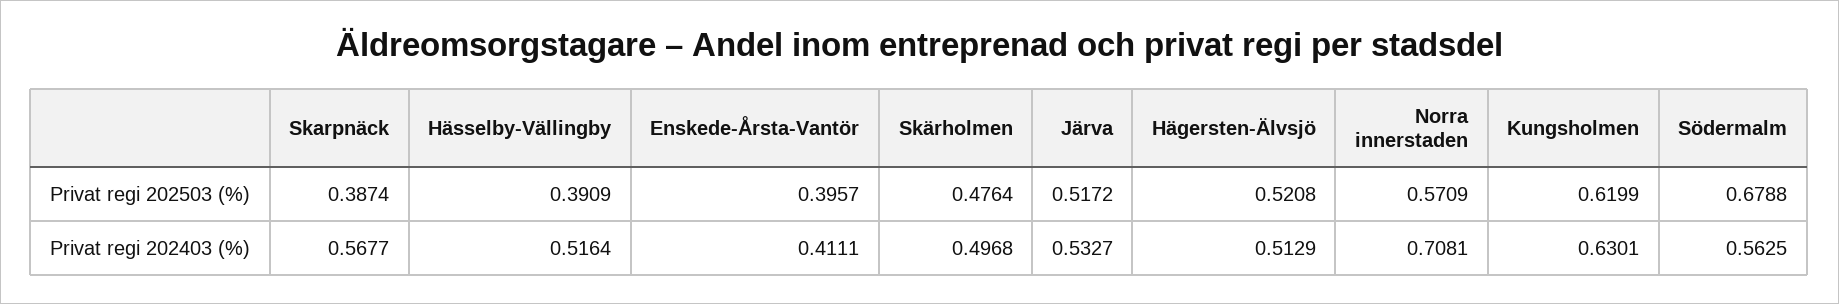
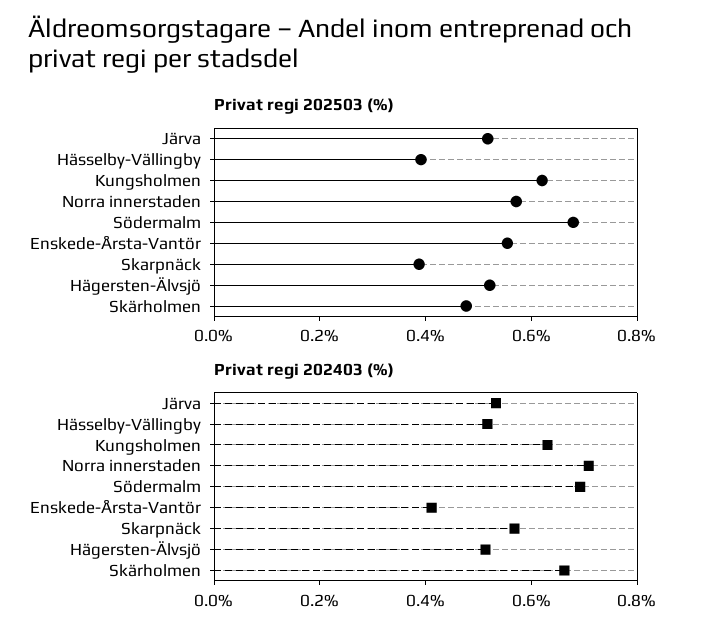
  {
    "Privat regi 202503 (%)": {
      "Skarpnäck": 0.3874,
      "Hässelby-Vällingby": 0.3909,
-     "Enskede-Årsta-Vantör": 0.3957,
+     "Enskede-Årsta-Vantör": 0.55,
      "Skärholmen": 0.4764,
      "Järva": 0.5172,
      "Hägersten-Älvsjö": 0.5208,
      "Norra innerstaden": 0.5709,
      "Kungsholmen": 0.6199,
      "Södermalm": 0.6788
    },
    "Privat regi 202403 (%)": {
      "Skarpnäck": 0.5677,
      "Hässelby-Vällingby": 0.5164,
      "Enskede-Årsta-Vantör": 0.4111,
-     "Skärholmen": 0.4968,
+     "Skärholmen": 0.65,
      "Järva": 0.5327,
      "Hägersten-Älvsjö": 0.5129,
      "Norra innerstaden": 0.7081,
      "Kungsholmen": 0.6301,
-     "Södermalm": 0.5625
+     "Södermalm": 0.7
    }
  }

